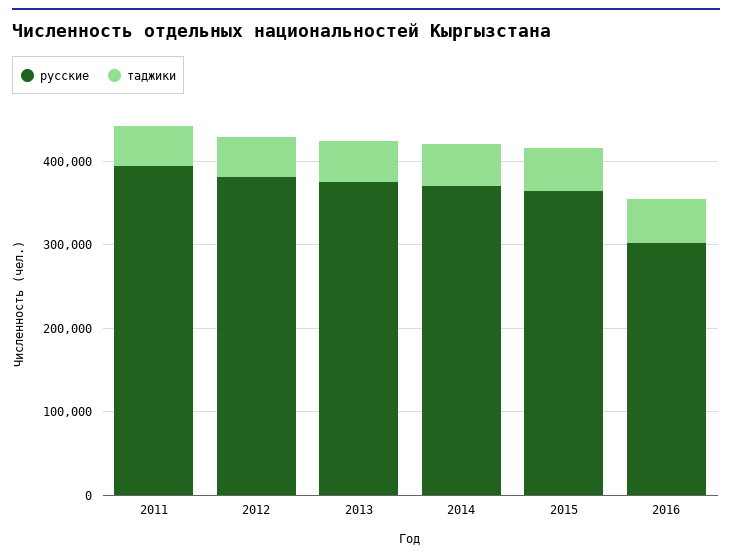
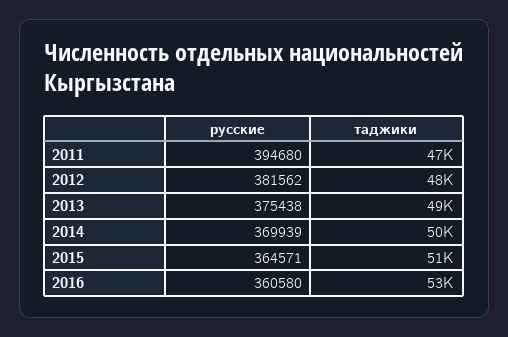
  {
    "русские": {
      "2011": 394680,
      "2012": 381562,
      "2013": 375438,
      "2014": 369939,
      "2015": 364571,
-     "2016": 300000
+     "2016": 360580
    },
    "таджики": {
      "2011": 47000,
      "2012": 48000,
      "2013": 49000,
      "2014": 50000,
      "2015": 51000,
      "2016": 53000
    }
  }

